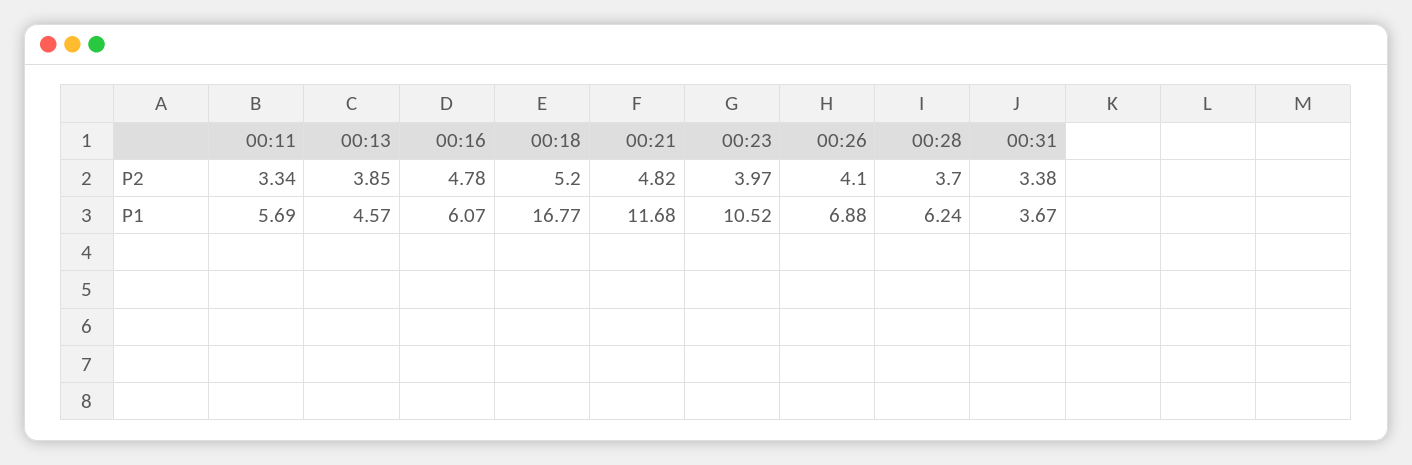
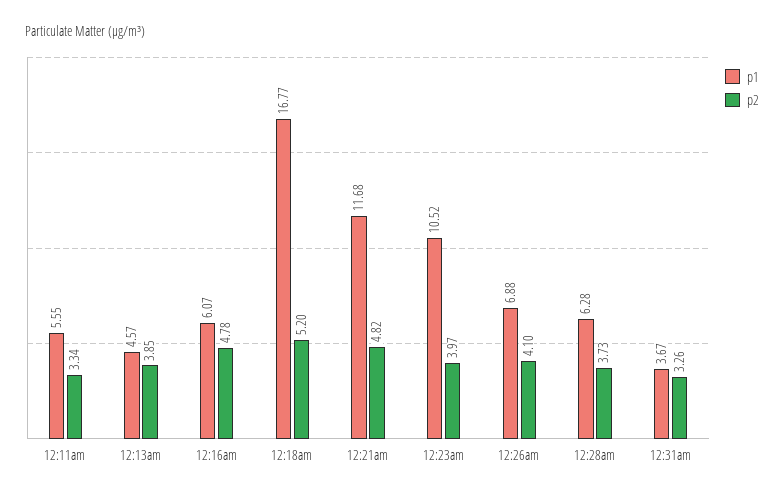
  {
    "P2": {
      "00:11": 3.34,
      "00:13": 3.85,
      "00:16": 4.78,
      "00:18": 5.2,
      "00:21": 4.82,
      "00:23": 3.97,
      "00:26": 4.1,
-     "00:28": 3.7,
+     "00:28": 3.73,
-     "00:31": 3.38
+     "00:31": 3.26
    },
    "P1": {
-     "00:11": 5.69,
+     "00:11": 5.55,
      "00:13": 4.57,
      "00:16": 6.07,
      "00:18": 16.77,
      "00:21": 11.68,
      "00:23": 10.52,
      "00:26": 6.88,
-     "00:28": 6.24,
+     "00:28": 6.28,
      "00:31": 3.67
    }
  }

